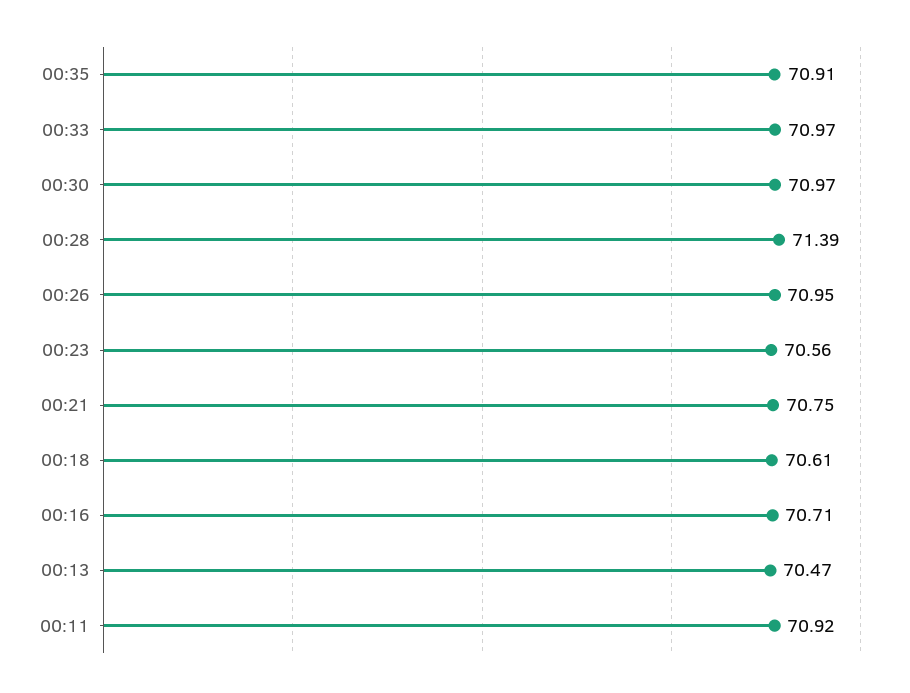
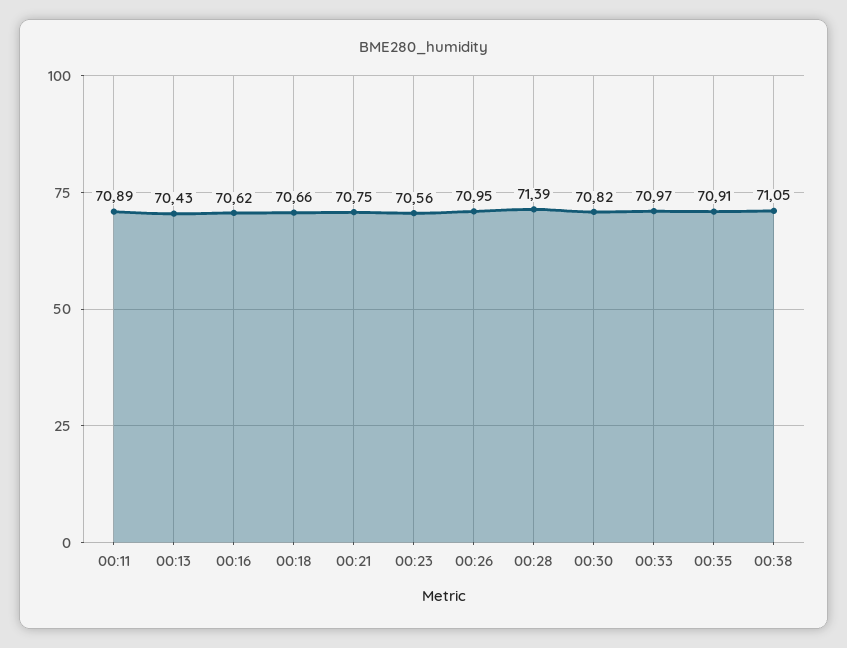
  {
    "00:35": 70.91,
    "00:33": 70.97,
-   "00:30": 70.97,
+   "00:30": 70.82,
    "00:28": 71.39,
    "00:26": 70.95,
    "00:23": 70.56,
    "00:21": 70.75,
-   "00:18": 70.61,
+   "00:18": 70.66,
-   "00:16": 70.71,
+   "00:16": 70.62,
-   "00:13": 70.47,
+   "00:13": 70.43,
-   "00:11": 70.92
+   "00:11": 70.89,
+   "00:38": 71.05
  }

